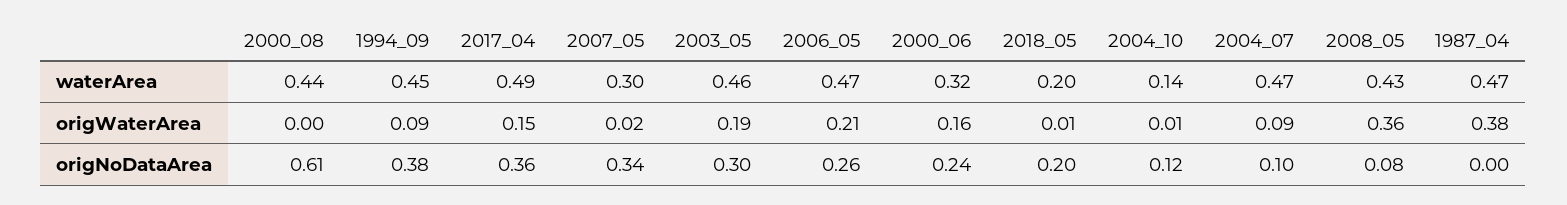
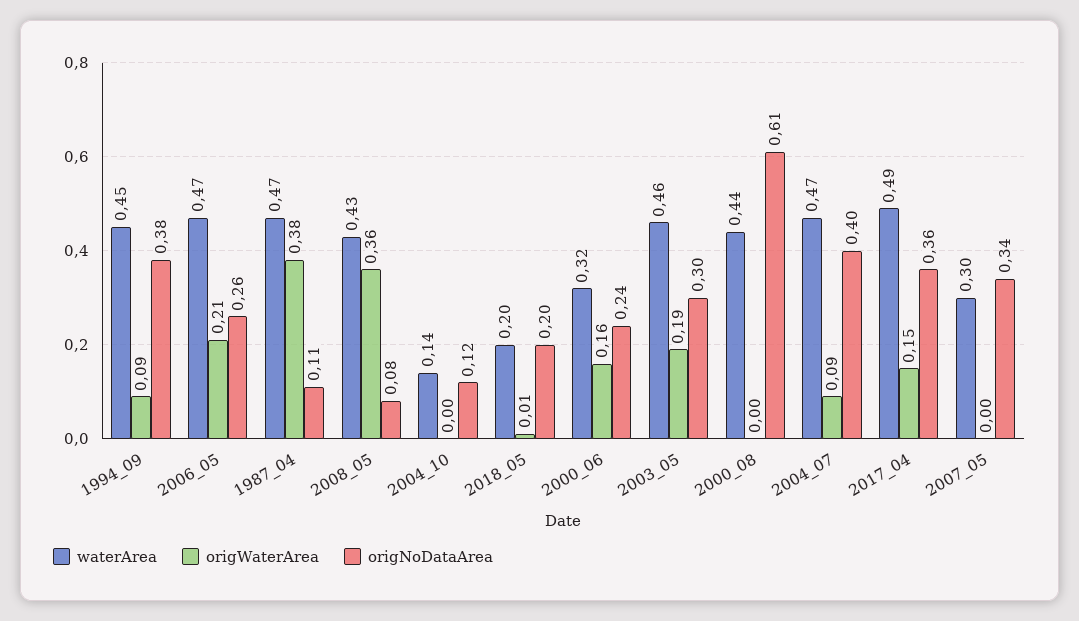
  {
    "waterArea": {
      "2000_08": 0.44,
      "1994_09": 0.45,
      "2017_04": 0.49,
      "2007_05": 0.3,
      "2003_05": 0.46,
      "2006_05": 0.47,
      "2000_06": 0.32,
      "2018_05": 0.2,
      "2004_10": 0.14,
      "2004_07": 0.47,
      "2008_05": 0.43,
      "1987_04": 0.47
    },
    "origWaterArea": {
      "2000_08": 0,
      "1994_09": 0.09,
      "2017_04": 0.15,
-     "2007_05": 0.02,
+     "2007_05": 0,
      "2003_05": 0.19,
      "2006_05": 0.21,
      "2000_06": 0.16,
      "2018_05": 0.01,
-     "2004_10": 0.01,
+     "2004_10": 0,
      "2004_07": 0.09,
      "2008_05": 0.36,
      "1987_04": 0.38
    },
    "origNoDataArea": {
      "2000_08": 0.61,
      "1994_09": 0.38,
      "2017_04": 0.36,
      "2007_05": 0.34,
      "2003_05": 0.3,
      "2006_05": 0.26,
      "2000_06": 0.24,
      "2018_05": 0.2,
      "2004_10": 0.12,
-     "2004_07": 0.1,
+     "2004_07": 0.4,
      "2008_05": 0.08,
-     "1987_04": 0
+     "1987_04": 0.11
    }
  }

